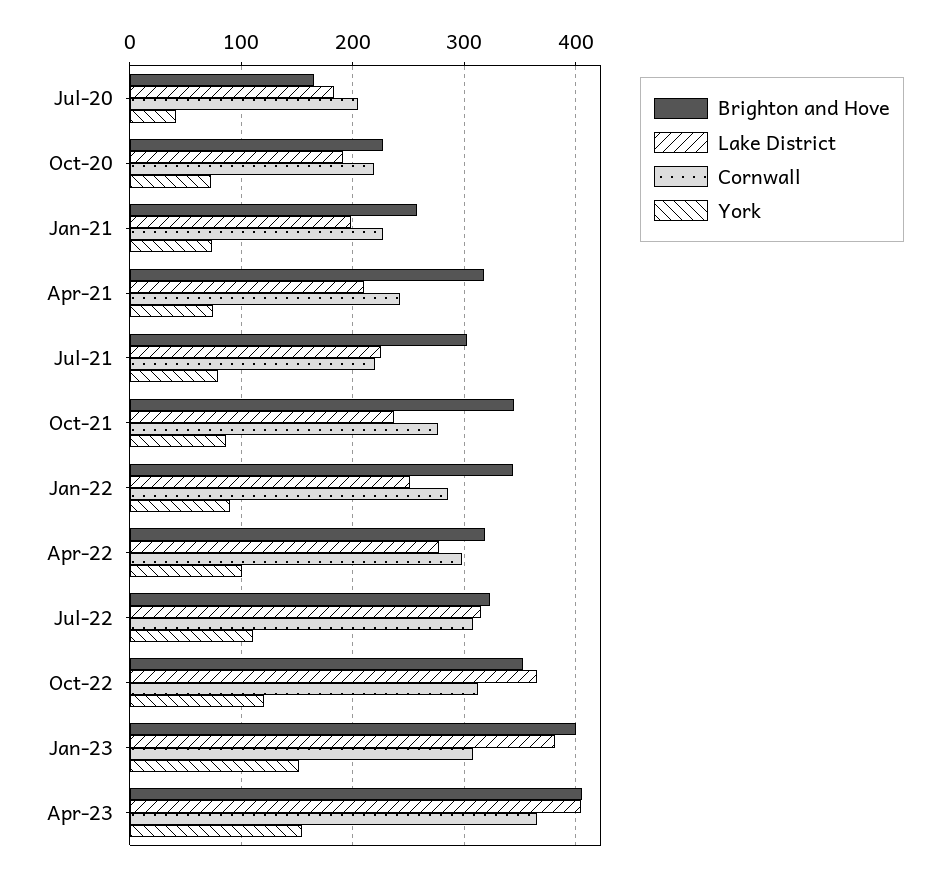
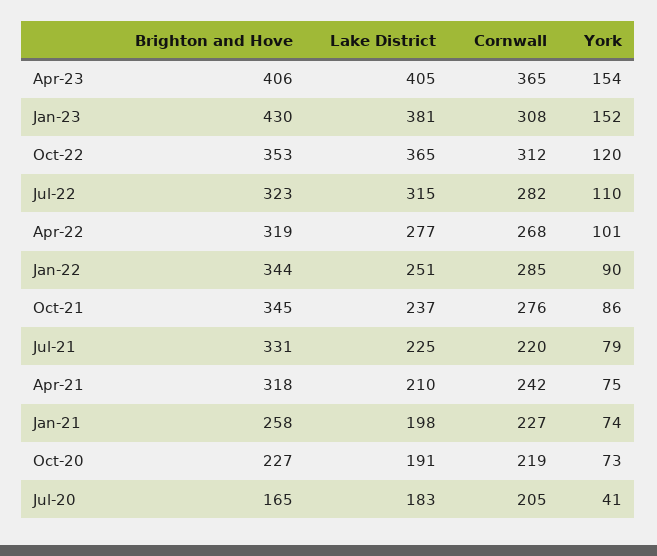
  {
    "Brighton and Hove": {
      "Jul-20": 165,
      "Oct-20": 227,
      "Jan-21": 258,
      "Apr-21": 318,
-     "Jul-21": 300,
+     "Jul-21": 331,
      "Oct-21": 345,
      "Jan-22": 344,
      "Apr-22": 319,
      "Jul-22": 323,
      "Oct-22": 353,
-     "Jan-23": 400,
+     "Jan-23": 430,
      "Apr-23": 406
    },
    "Lake District": {
      "Jul-20": 183,
      "Oct-20": 191,
      "Jan-21": 198,
      "Apr-21": 210,
      "Jul-21": 225,
      "Oct-21": 237,
      "Jan-22": 251,
      "Apr-22": 277,
      "Jul-22": 315,
      "Oct-22": 365,
      "Jan-23": 381,
      "Apr-23": 405
    },
    "Cornwall": {
      "Jul-20": 205,
      "Oct-20": 219,
      "Jan-21": 227,
      "Apr-21": 242,
      "Jul-21": 220,
      "Oct-21": 276,
      "Jan-22": 285,
-     "Apr-22": 300,
+     "Apr-22": 268,
-     "Jul-22": 310,
+     "Jul-22": 282,
      "Oct-22": 312,
      "Jan-23": 308,
      "Apr-23": 365
    },
    "York": {
      "Jul-20": 41,
      "Oct-20": 73,
      "Jan-21": 74,
      "Apr-21": 75,
      "Jul-21": 79,
      "Oct-21": 86,
      "Jan-22": 90,
      "Apr-22": 101,
      "Jul-22": 110,
      "Oct-22": 120,
      "Jan-23": 152,
      "Apr-23": 154
    }
  }

